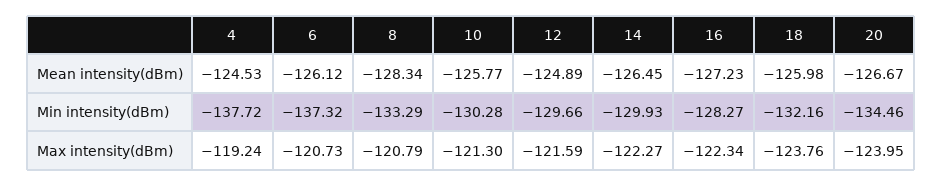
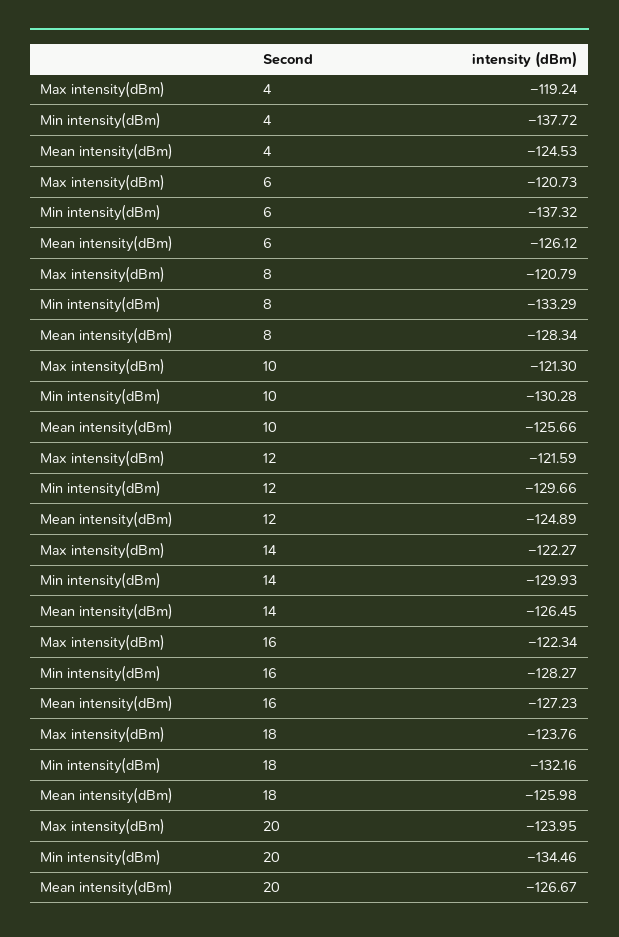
  {
    "4": {
      "Mean intensity(dBm)": -124.53,
      "Min intensity(dBm)": -137.72,
      "Max intensity(dBm)": -119.24
    },
    "6": {
      "Mean intensity(dBm)": -126.12,
      "Min intensity(dBm)": -137.32,
      "Max intensity(dBm)": -120.73
    },
    "8": {
      "Mean intensity(dBm)": -128.34,
      "Min intensity(dBm)": -133.29,
      "Max intensity(dBm)": -120.79
    },
    "10": {
-     "Mean intensity(dBm)": -125.77,
+     "Mean intensity(dBm)": -125.66,
      "Min intensity(dBm)": -130.28,
      "Max intensity(dBm)": -121.3
    },
    "12": {
      "Mean intensity(dBm)": -124.89,
      "Min intensity(dBm)": -129.66,
      "Max intensity(dBm)": -121.59
    },
    "14": {
      "Mean intensity(dBm)": -126.45,
      "Min intensity(dBm)": -129.93,
      "Max intensity(dBm)": -122.27
    },
    "16": {
      "Mean intensity(dBm)": -127.23,
      "Min intensity(dBm)": -128.27,
      "Max intensity(dBm)": -122.34
    },
    "18": {
      "Mean intensity(dBm)": -125.98,
      "Min intensity(dBm)": -132.16,
      "Max intensity(dBm)": -123.76
    },
    "20": {
      "Mean intensity(dBm)": -126.67,
      "Min intensity(dBm)": -134.46,
      "Max intensity(dBm)": -123.95
    }
  }

